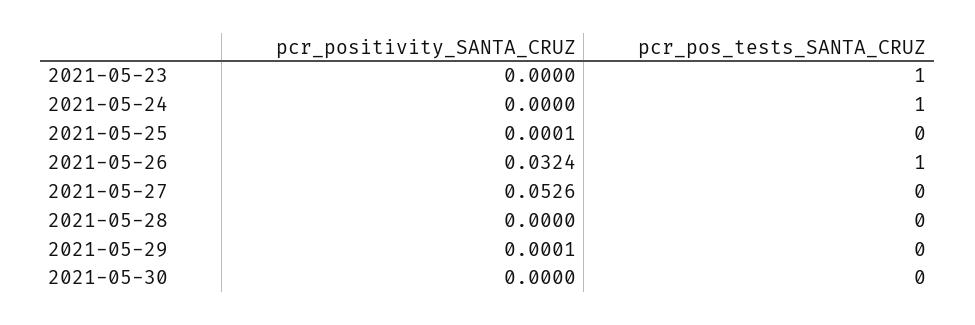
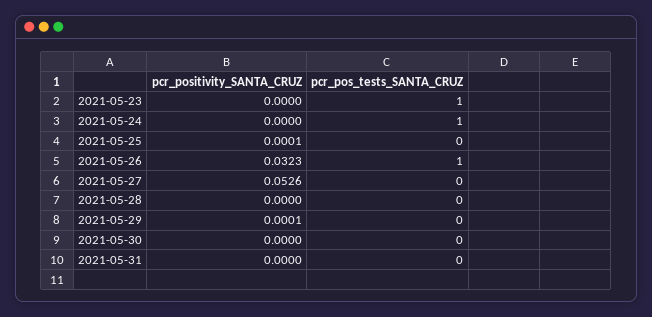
  {
    "pcr_positivity_SANTA_CRUZ": {
      "2021-05-23": 0,
      "2021-05-24": 0,
      "2021-05-25": 0.0001,
-     "2021-05-26": 0.0324,
+     "2021-05-26": 0.0323,
      "2021-05-27": 0.0526,
      "2021-05-28": 0,
      "2021-05-29": 0.0001,
-     "2021-05-30": 0
+     "2021-05-30": 0,
+     "2021-05-31": 0
    },
    "pcr_pos_tests_SANTA_CRUZ": {
      "2021-05-23": 1,
      "2021-05-24": 1,
      "2021-05-25": 0,
      "2021-05-26": 1,
      "2021-05-27": 0,
      "2021-05-28": 0,
      "2021-05-29": 0,
-     "2021-05-30": 0
+     "2021-05-30": 0,
+     "2021-05-31": 0
    }
  }

